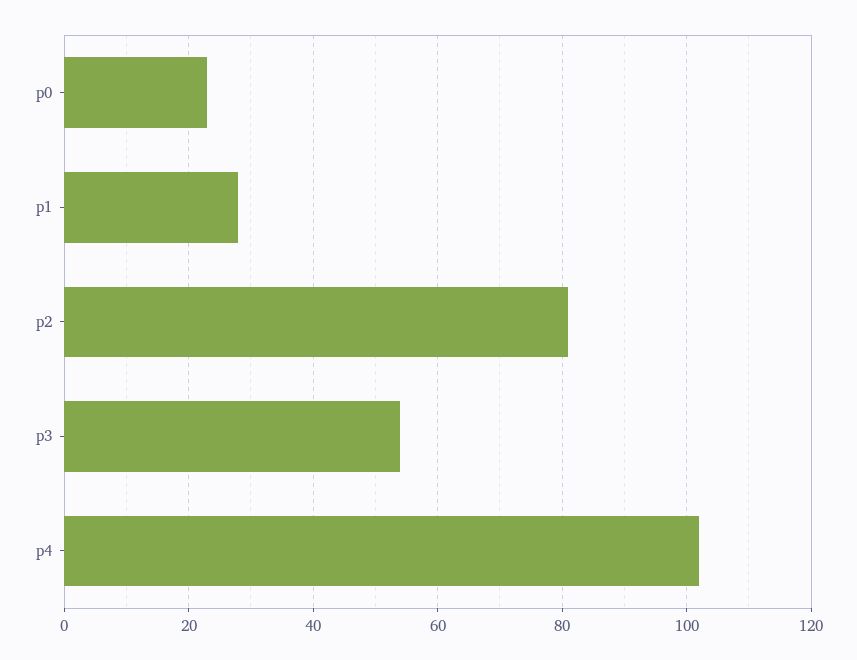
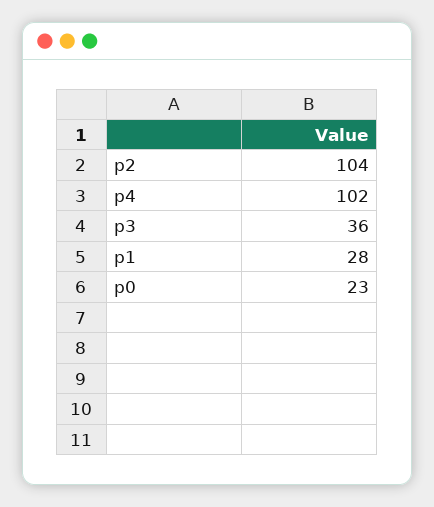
  {
    "p0": 23,
    "p1": 28,
-   "p2": 80,
+   "p2": 104,
-   "p3": 55,
+   "p3": 36,
    "p4": 102
  }

